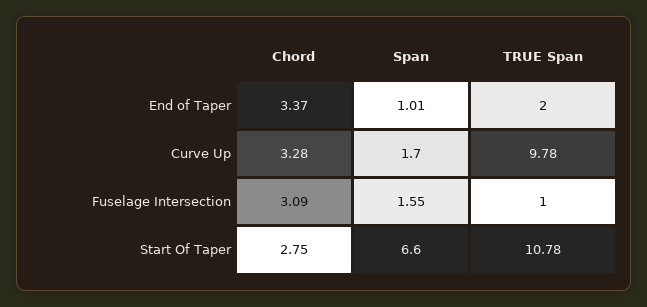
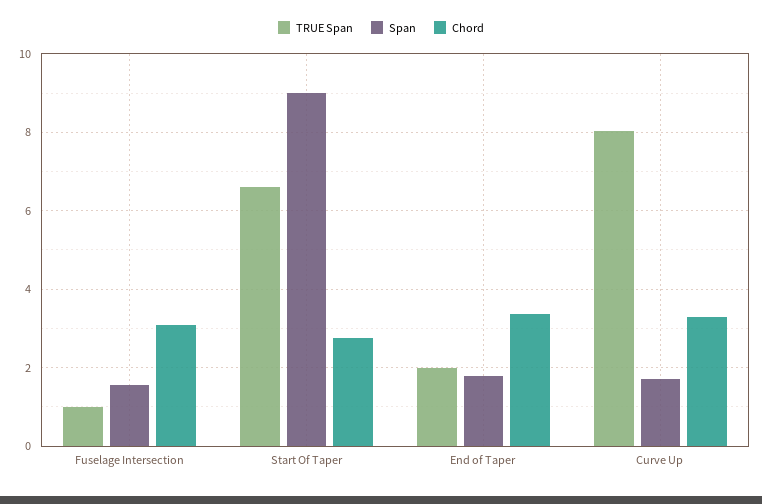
  {
    "Chord": {
      "End of Taper": 3.37,
      "Curve Up": 3.28,
      "Fuselage Intersection": 3.09,
      "Start Of Taper": 2.75
    },
    "Span": {
-     "End of Taper": 1.01,
+     "End of Taper": 1.8,
      "Curve Up": 1.7,
      "Fuselage Intersection": 1.55,
-     "Start Of Taper": 6.6
+     "Start Of Taper": 9
    },
    "TRUE Span": {
      "End of Taper": 2,
-     "Curve Up": 9.78,
+     "Curve Up": 8,
      "Fuselage Intersection": 1,
-     "Start Of Taper": 10.78
+     "Start Of Taper": 6.6
    }
  }

